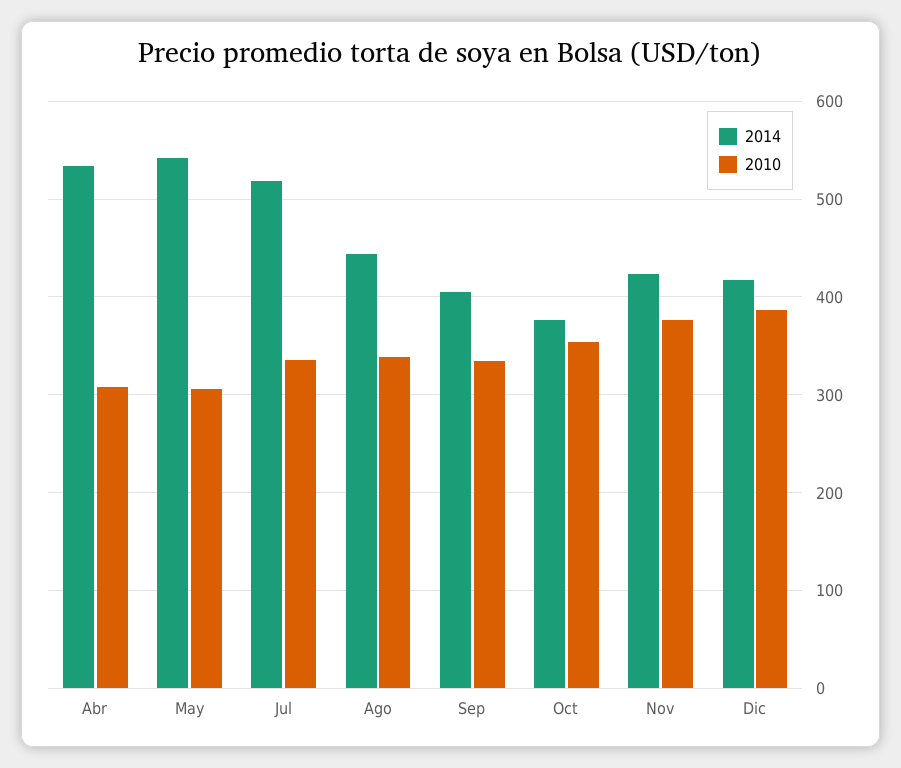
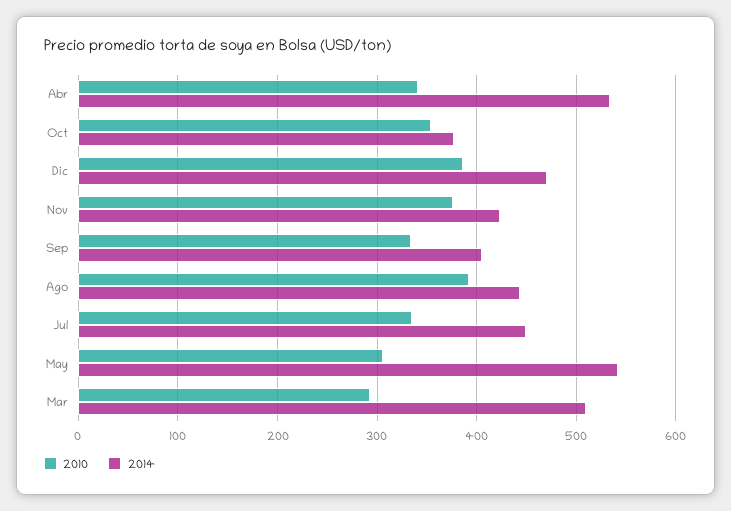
  {
    "2014": {
      "Abr": 530,
      "May": 540,
-     "Jul": 520,
+     "Jul": 450,
      "Ago": 440,
      "Sep": 410,
      "Oct": 380,
      "Nov": 420,
-     "Dic": 420
+     "Dic": 470,
+     "Mar": 510
    },
    "2010": {
-     "Abr": 310,
+     "Abr": 340,
      "May": 310,
      "Jul": 340,
-     "Ago": 340,
+     "Ago": 390,
      "Sep": 330,
      "Oct": 350,
      "Nov": 380,
-     "Dic": 390
+     "Dic": 390,
+     "Mar": 290
    }
  }

